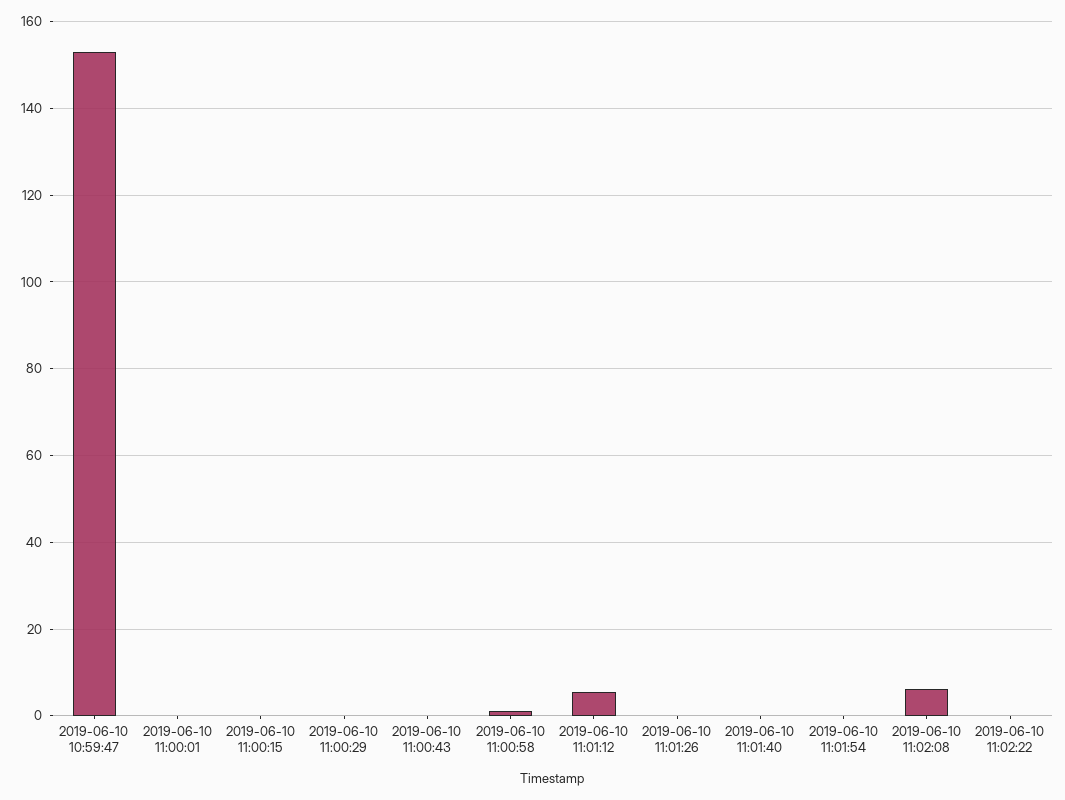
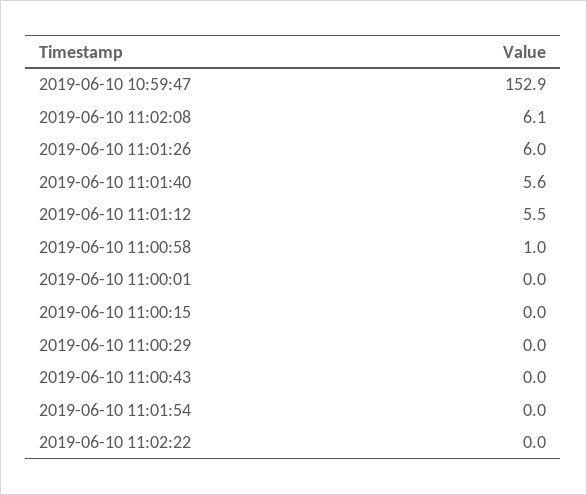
  {
    "2019-06-10 10:59:47": 152.9,
    "2019-06-10 11:00:01": 0,
    "2019-06-10 11:00:15": 0,
    "2019-06-10 11:00:29": 0,
    "2019-06-10 11:00:43": 0,
    "2019-06-10 11:00:58": 1,
    "2019-06-10 11:01:12": 5.5,
-   "2019-06-10 11:01:26": 0,
+   "2019-06-10 11:01:26": 6,
-   "2019-06-10 11:01:40": 0,
+   "2019-06-10 11:01:40": 5.6,
    "2019-06-10 11:01:54": 0,
    "2019-06-10 11:02:08": 6.1,
    "2019-06-10 11:02:22": 0
  }

